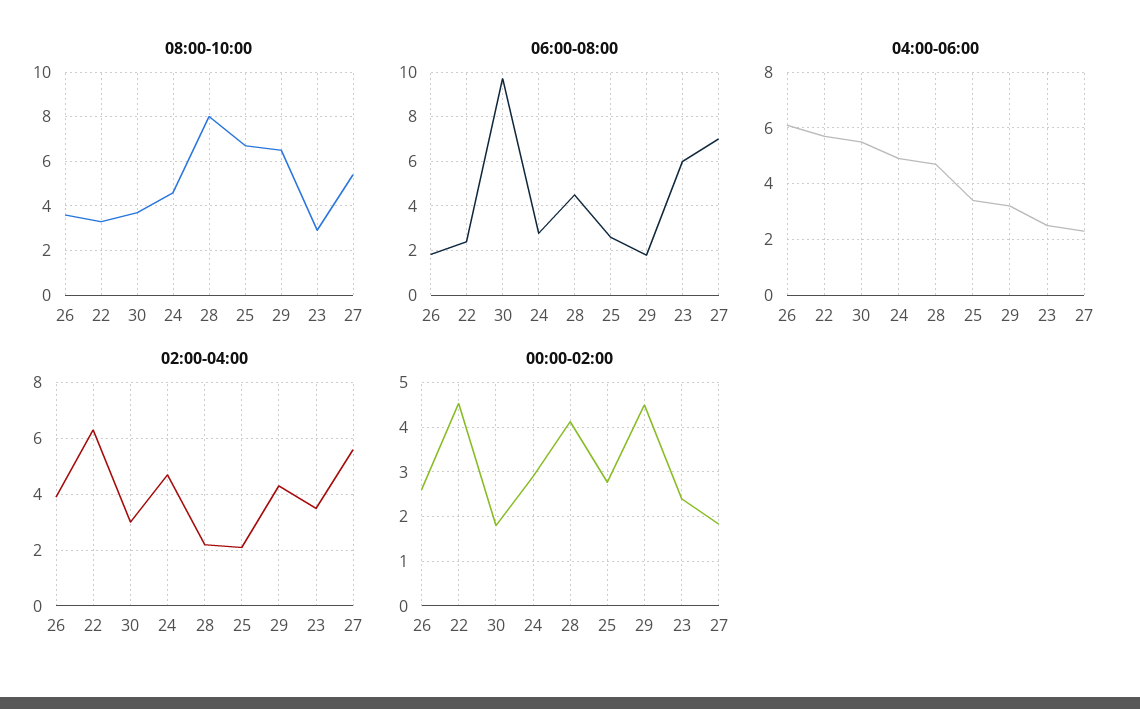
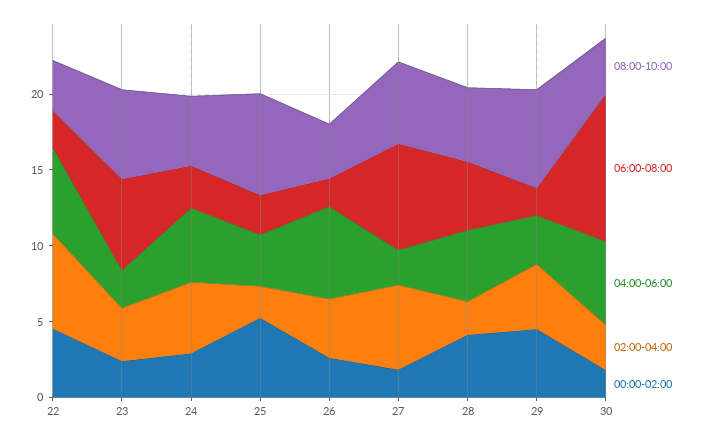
  {
    "08:00-10:00": {
      "26": 3.5,
      "22": 3.5,
      "30": 3.5,
      "24": 4.5,
-     "28": 8,
+     "28": 5,
      "25": 6.5,
      "29": 6.5,
-     "23": 3,
+     "23": 6,
      "27": 5.5
    },
    "06:00-08:00": {
      "26": 2,
      "22": 2.5,
      "30": 9.5,
      "24": 3,
      "28": 4.5,
      "25": 2.5,
      "29": 2,
      "23": 6,
      "27": 7
    },
    "04:00-06:00": {
      "26": 6,
      "22": 5.5,
      "30": 5.5,
      "24": 5,
      "28": 4.5,
      "25": 3.5,
      "29": 3,
      "23": 2.5,
      "27": 2.5
    },
    "02:00-04:00": {
      "26": 4,
      "22": 6.5,
      "30": 3,
      "24": 4.5,
      "28": 2,
      "25": 2,
      "29": 4.5,
      "23": 3.5,
      "27": 5.5
    },
    "00:00-02:00": {
      "26": 2.6,
      "22": 4.6,
      "30": 1.8,
      "24": 3,
      "28": 4.2,
-     "25": 2.8,
+     "25": 5,
      "29": 4.6,
      "23": 2.4,
      "27": 1.8
    }
  }

